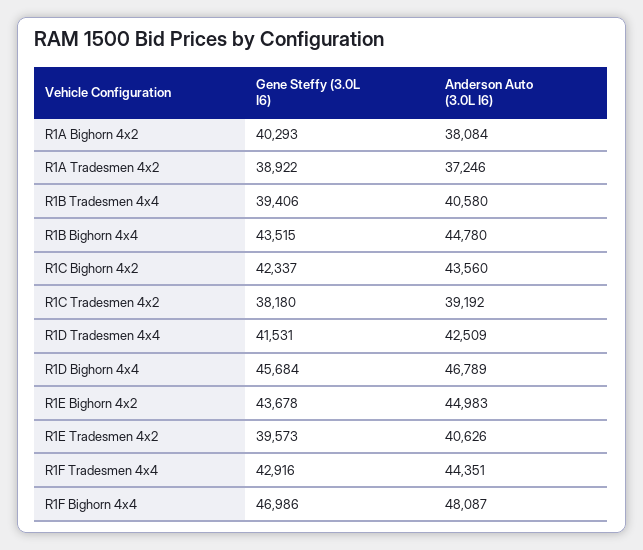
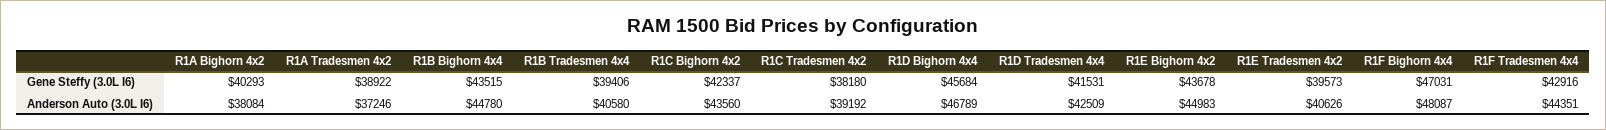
  {
    "Gene Steffy (3.0L I6)": {
      "R1A Bighorn 4x2": 40293,
      "R1A Tradesmen 4x2": 38922,
      "R1B Tradesmen 4x4": 39406,
      "R1B Bighorn 4x4": 43515,
      "R1C Bighorn 4x2": 42337,
      "R1C Tradesmen 4x2": 38180,
      "R1D Tradesmen 4x4": 41531,
      "R1D Bighorn 4x4": 45684,
      "R1E Bighorn 4x2": 43678,
      "R1E Tradesmen 4x2": 39573,
      "R1F Tradesmen 4x4": 42916,
-     "R1F Bighorn 4x4": 46986
+     "R1F Bighorn 4x4": 47031
    },
    "Anderson Auto (3.0L I6)": {
      "R1A Bighorn 4x2": 38084,
      "R1A Tradesmen 4x2": 37246,
      "R1B Tradesmen 4x4": 40580,
      "R1B Bighorn 4x4": 44780,
      "R1C Bighorn 4x2": 43560,
      "R1C Tradesmen 4x2": 39192,
      "R1D Tradesmen 4x4": 42509,
      "R1D Bighorn 4x4": 46789,
      "R1E Bighorn 4x2": 44983,
      "R1E Tradesmen 4x2": 40626,
      "R1F Tradesmen 4x4": 44351,
      "R1F Bighorn 4x4": 48087
    }
  }

